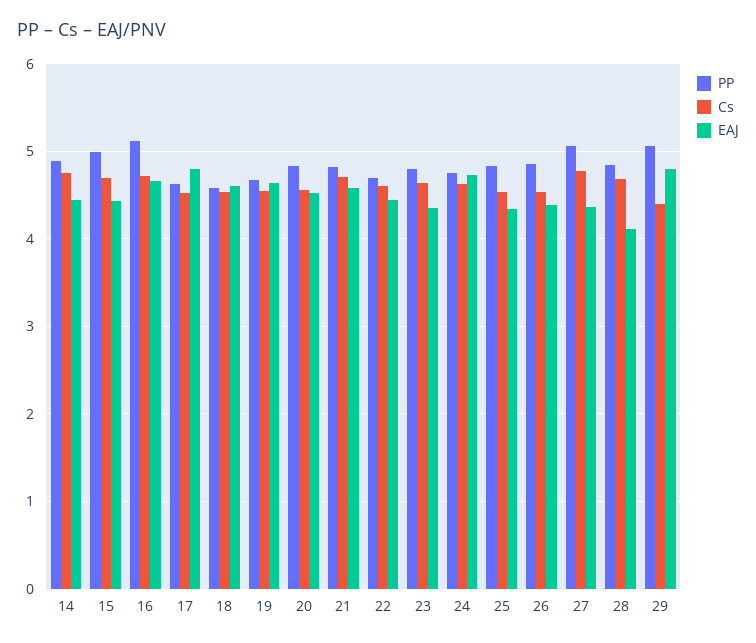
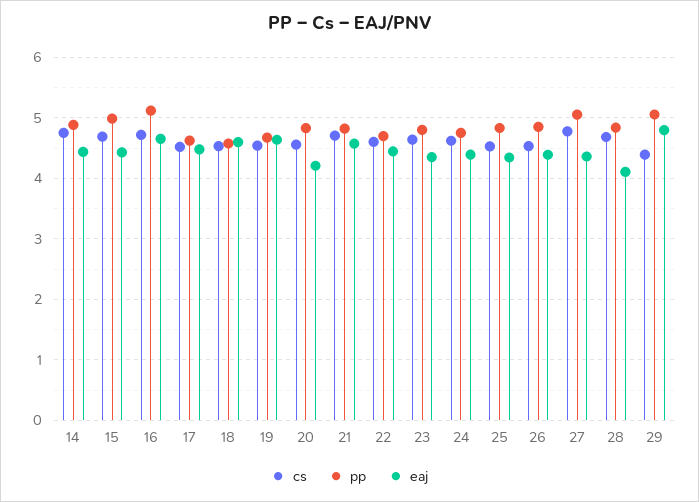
  {
    "PP": {
      "14": 4.9,
      "15": 5,
      "16": 5.1,
      "17": 4.6,
      "18": 4.6,
      "19": 4.7,
      "20": 4.8,
      "21": 4.8,
      "22": 4.7,
      "23": 4.8,
      "24": 4.8,
      "25": 4.8,
      "26": 4.9,
      "27": 5.1,
      "28": 4.8,
      "29": 5.1
    },
    "Cs": {
      "14": 4.8,
      "15": 4.7,
      "16": 4.7,
      "17": 4.5,
      "18": 4.5,
      "19": 4.5,
      "20": 4.6,
      "21": 4.7,
      "22": 4.6,
      "23": 4.6,
      "24": 4.6,
      "25": 4.5,
      "26": 4.5,
      "27": 4.8,
      "28": 4.7,
      "29": 4.4
    },
    "EAJ": {
      "14": 4.4,
      "15": 4.4,
      "16": 4.7,
-     "17": 4.8,
+     "17": 4.5,
      "18": 4.6,
      "19": 4.6,
-     "20": 4.5,
+     "20": 4.2,
      "21": 4.6,
      "22": 4.4,
      "23": 4.4,
-     "24": 4.7,
+     "24": 4.4,
      "25": 4.3,
      "26": 4.4,
      "27": 4.4,
      "28": 4.1,
      "29": 4.8
    }
  }

